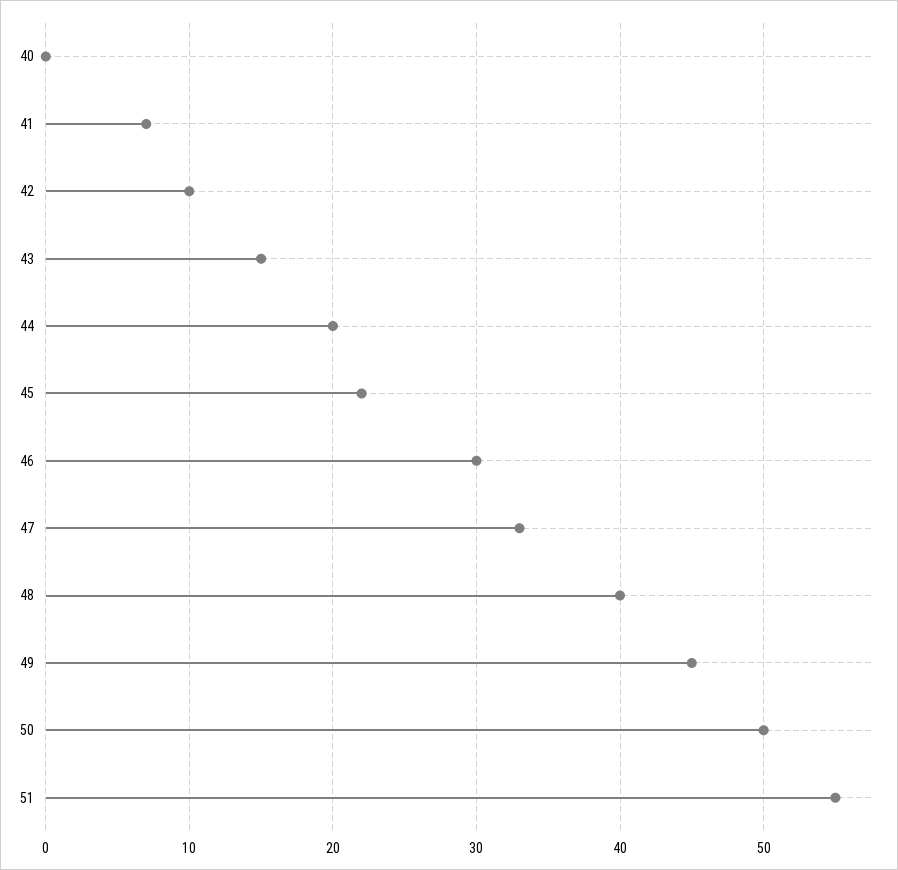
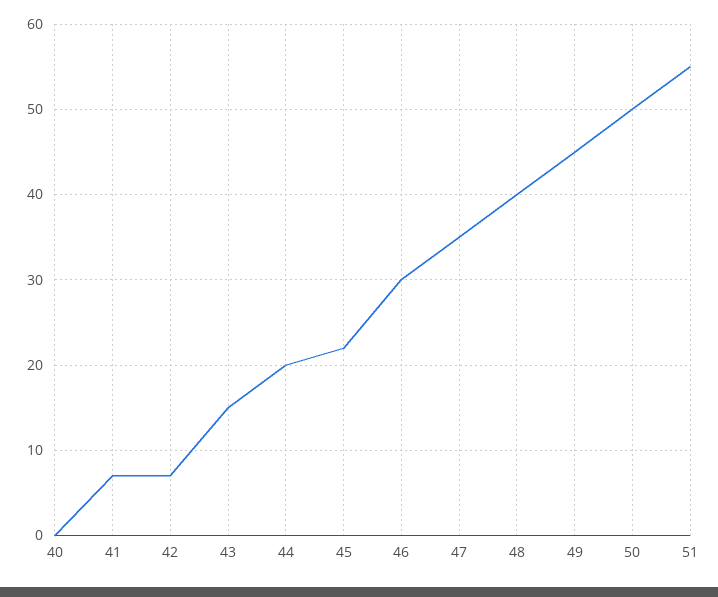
  {
    "40": 0,
    "41": 7,
-   "42": 10,
+   "42": 7,
    "43": 15,
    "44": 20,
    "45": 22,
    "46": 30,
-   "47": 33,
+   "47": 35,
    "48": 40,
    "49": 45,
    "50": 50,
    "51": 55
  }

